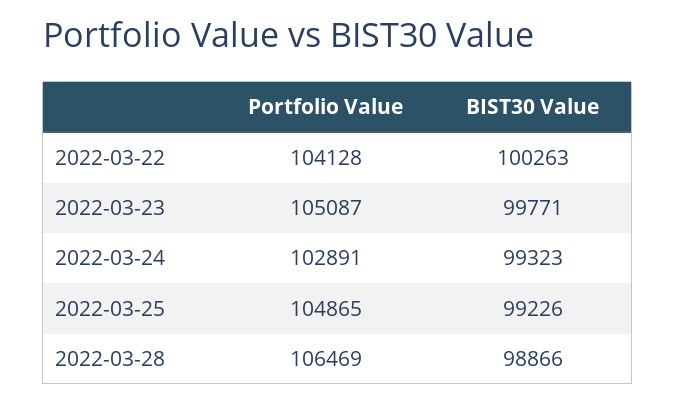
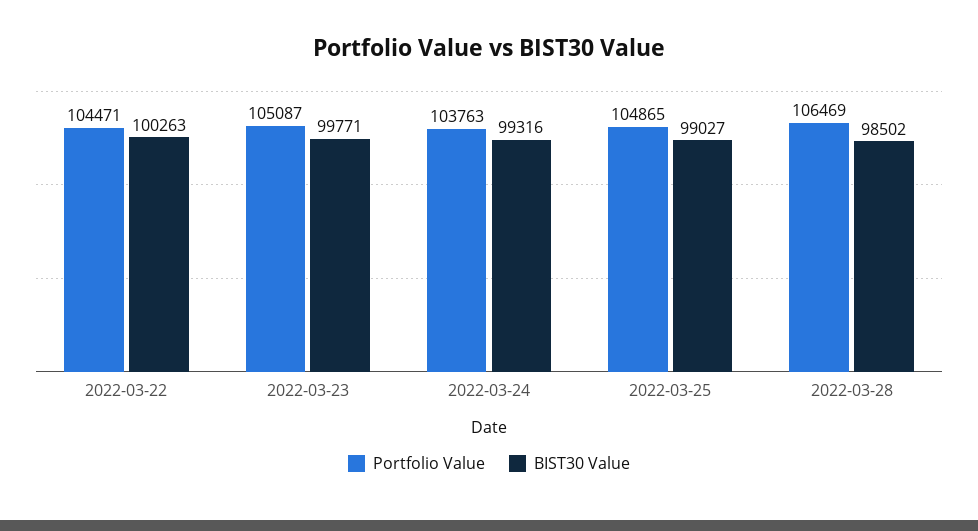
  {
    "Portfolio Value": {
-     "2022-03-22": 104128,
+     "2022-03-22": 104471,
      "2022-03-23": 105087,
-     "2022-03-24": 102891,
+     "2022-03-24": 103763,
      "2022-03-25": 104865,
      "2022-03-28": 106469
    },
    "BIST30 Value": {
      "2022-03-22": 100263,
      "2022-03-23": 99771,
-     "2022-03-24": 99323,
+     "2022-03-24": 99316,
-     "2022-03-25": 99226,
+     "2022-03-25": 99027,
-     "2022-03-28": 98866
+     "2022-03-28": 98502
    }
  }

